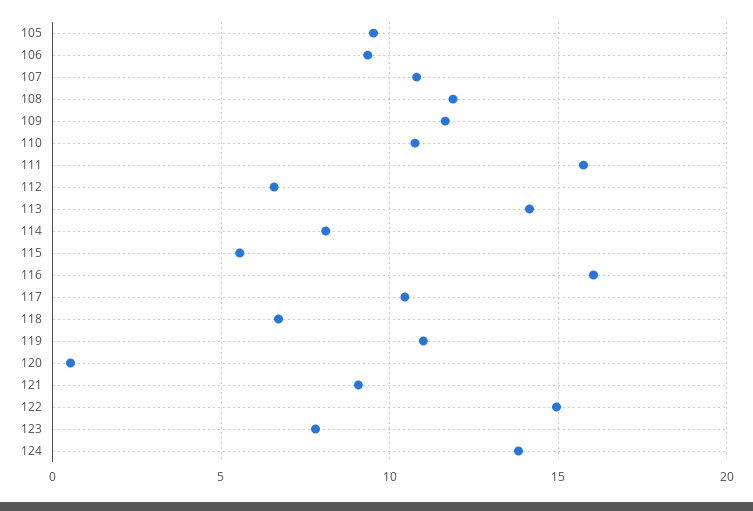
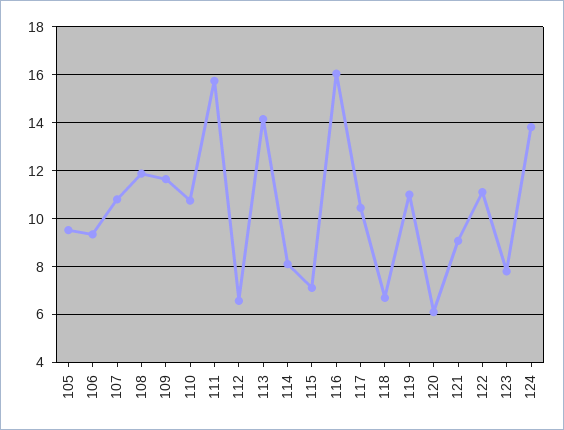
  {
    "105": 9.5,
    "106": 9.5,
    "107": 11,
    "108": 12,
    "109": 11.5,
    "110": 11,
    "111": 16,
    "112": 6.5,
    "113": 14,
    "114": 8,
-   "115": 5.5,
+   "115": 7,
    "116": 16,
    "117": 10.5,
    "118": 6.5,
    "119": 11,
-   "120": 0.5,
+   "120": 6,
    "121": 9,
-   "122": 15,
+   "122": 11,
    "123": 8,
    "124": 14
  }

